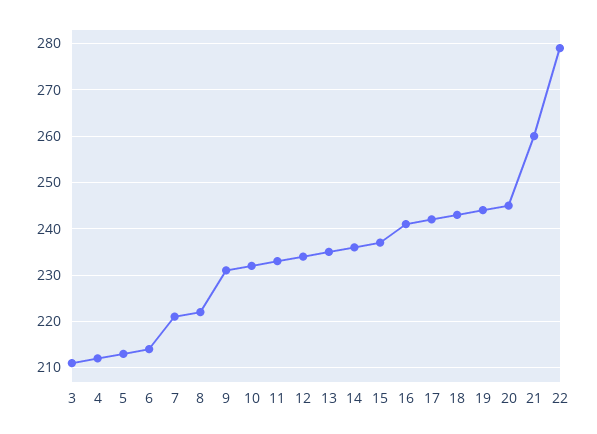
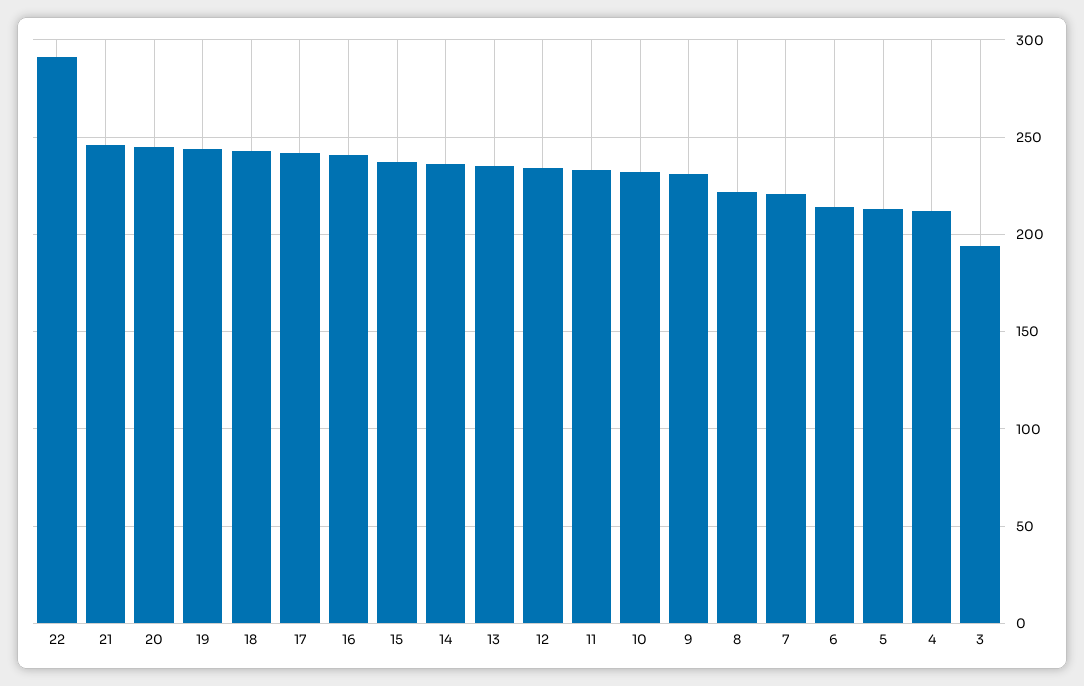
  {
-   "3": 210,
+   "3": 195,
    "4": 210,
    "5": 215,
    "6": 215,
    "7": 220,
    "8": 220,
    "9": 230,
    "10": 230,
    "11": 235,
    "12": 235,
    "13": 235,
    "14": 235,
    "15": 235,
    "16": 240,
    "17": 240,
    "18": 245,
    "19": 245,
    "20": 245,
-   "21": 260,
+   "21": 245,
-   "22": 280
+   "22": 290
  }

